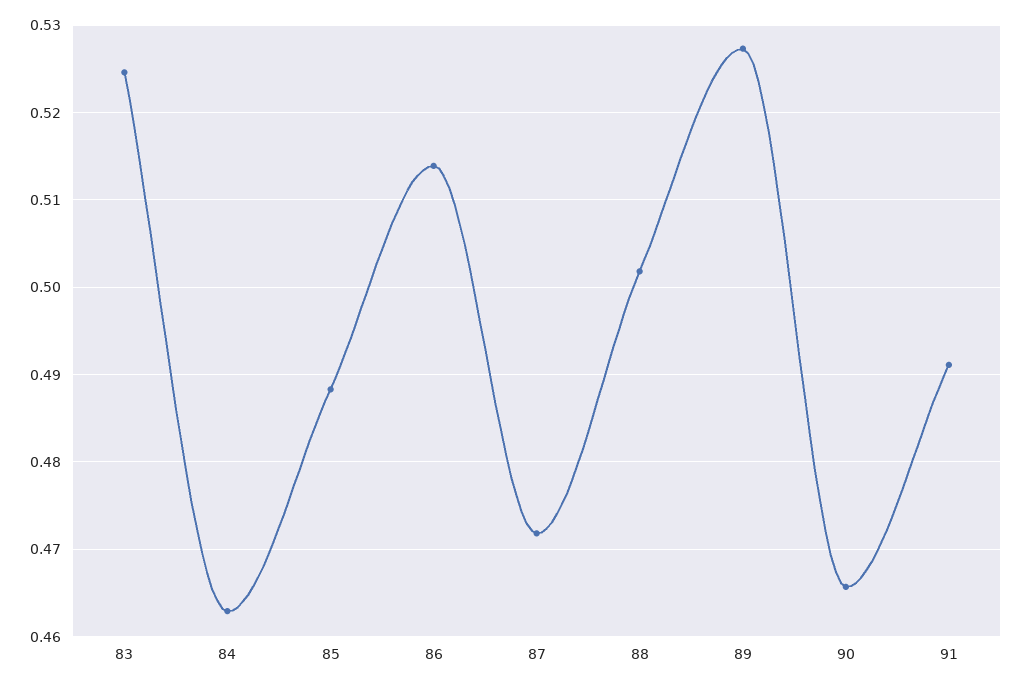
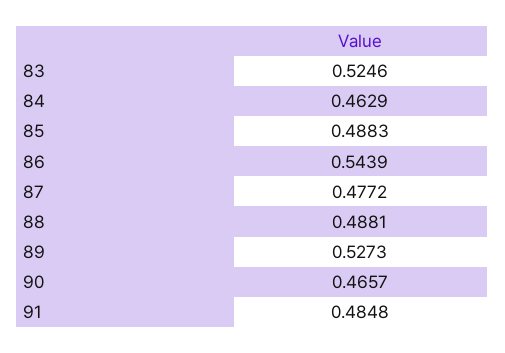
  {
    "83": 0.5246,
    "84": 0.4629,
    "85": 0.4883,
-   "86": 0.514,
+   "86": 0.5439,
-   "87": 0.472,
+   "87": 0.4772,
-   "88": 0.502,
+   "88": 0.4881,
    "89": 0.5273,
    "90": 0.4657,
-   "91": 0.491
+   "91": 0.4848
  }

